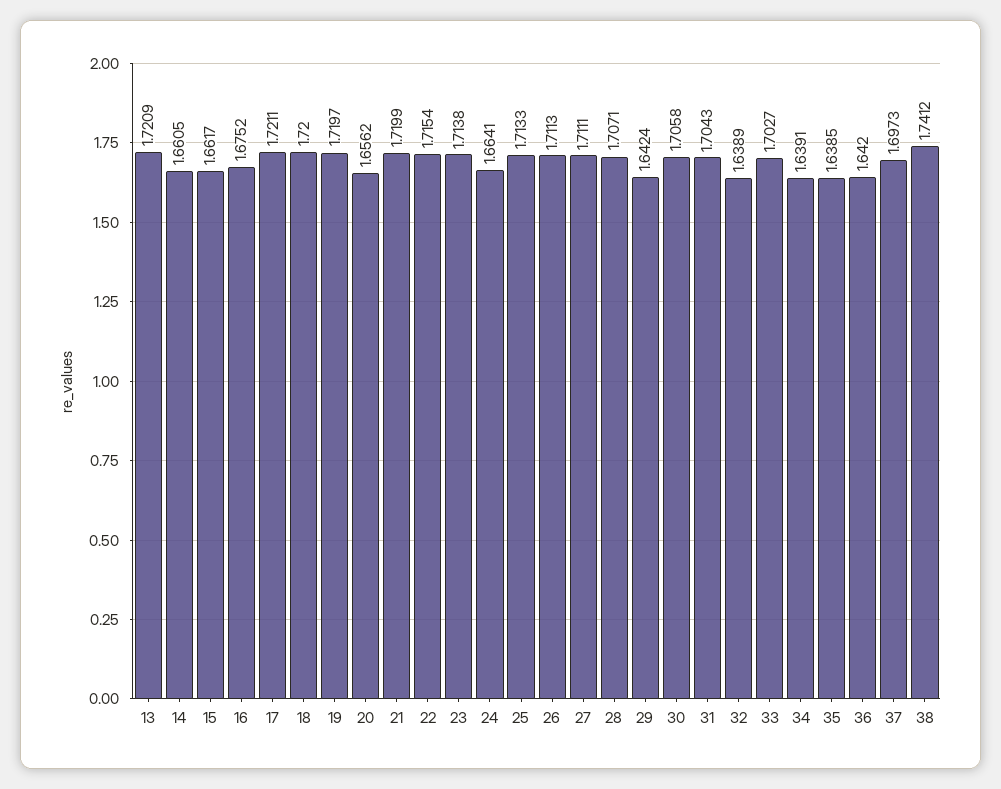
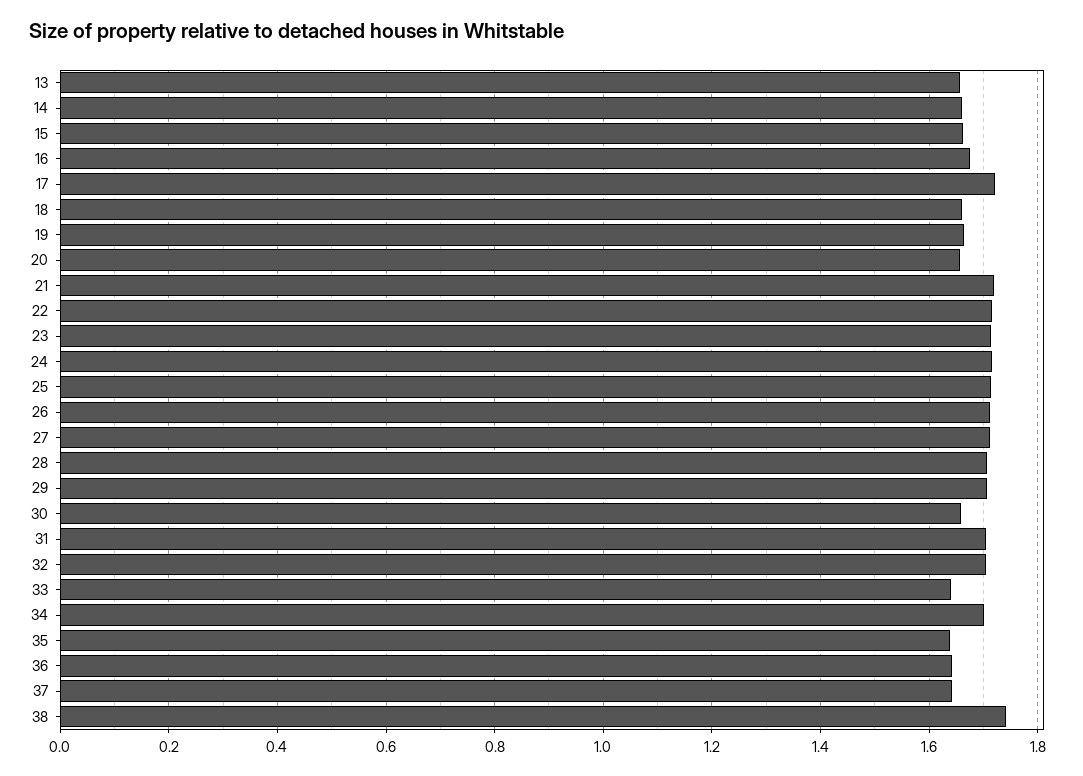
  {
-   "13": 1.7209,
+   "13": 1.66,
    "14": 1.6605,
    "15": 1.6617,
    "16": 1.6752,
    "17": 1.7211,
-   "18": 1.72,
+   "18": 1.66,
-   "19": 1.7197,
+   "19": 1.66,
    "20": 1.6562,
    "21": 1.7199,
    "22": 1.7154,
    "23": 1.7138,
-   "24": 1.6641,
+   "24": 1.72,
    "25": 1.7133,
    "26": 1.7113,
    "27": 1.7111,
    "28": 1.7071,
-   "29": 1.6424,
+   "29": 1.7,
-   "30": 1.7058,
+   "30": 1.66,
    "31": 1.7043,
-   "32": 1.6389,
+   "32": 1.7,
-   "33": 1.7027,
+   "33": 1.64,
-   "34": 1.6391,
+   "34": 1.7,
    "35": 1.6385,
    "36": 1.642,
-   "37": 1.6973,
+   "37": 1.64,
    "38": 1.7412
  }

